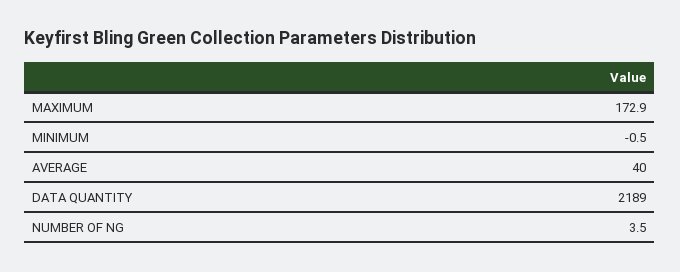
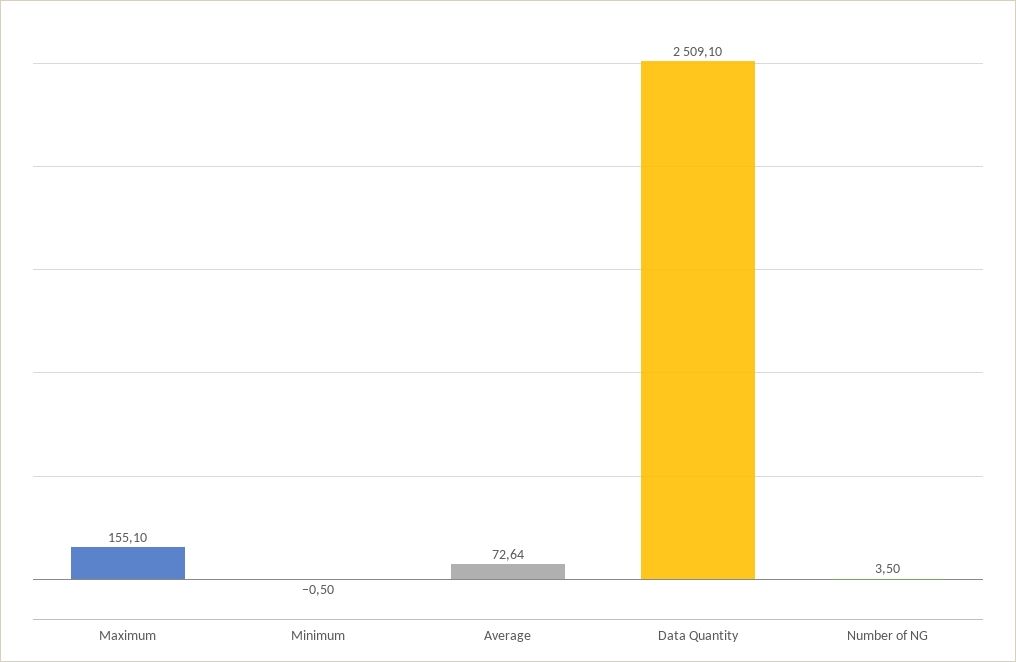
  {
-   "MAXIMUM": 172.9,
+   "MAXIMUM": 155.1,
    "MINIMUM": -0.5,
-   "AVERAGE": 40,
+   "AVERAGE": 72.64,
-   "DATA QUANTITY": 2189,
+   "DATA QUANTITY": 2509.1,
    "NUMBER OF NG": 3.5
  }

